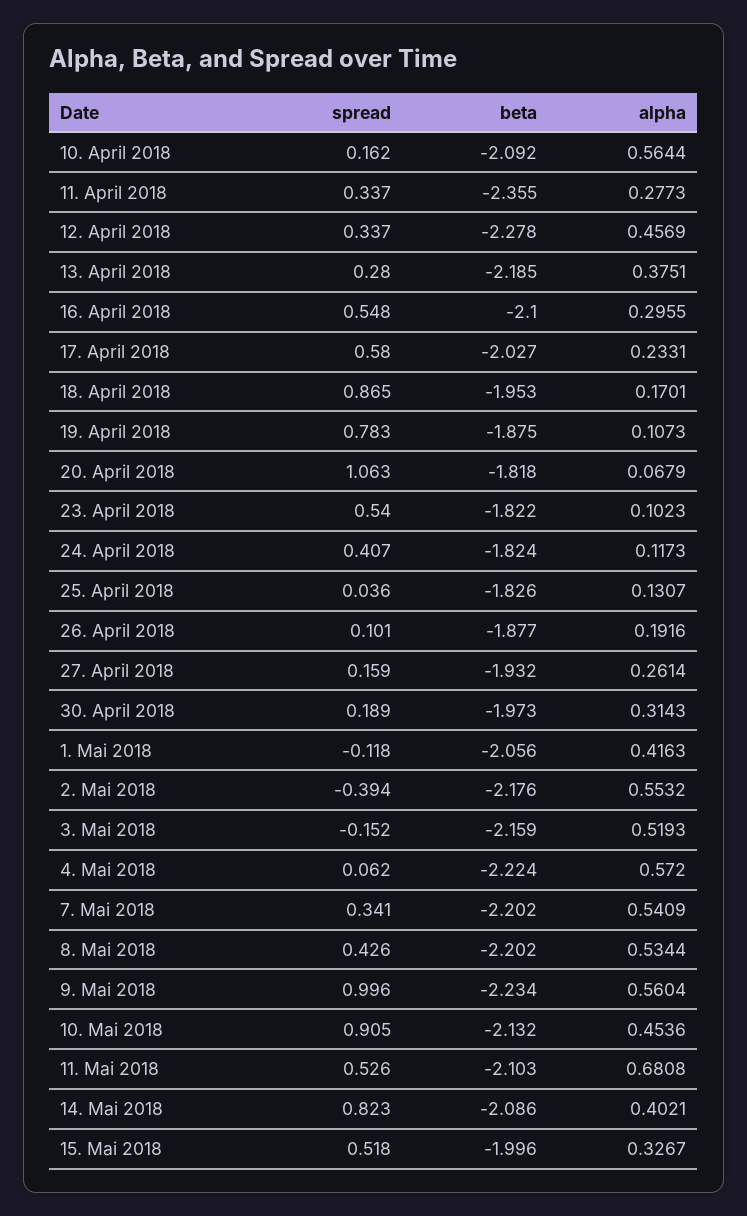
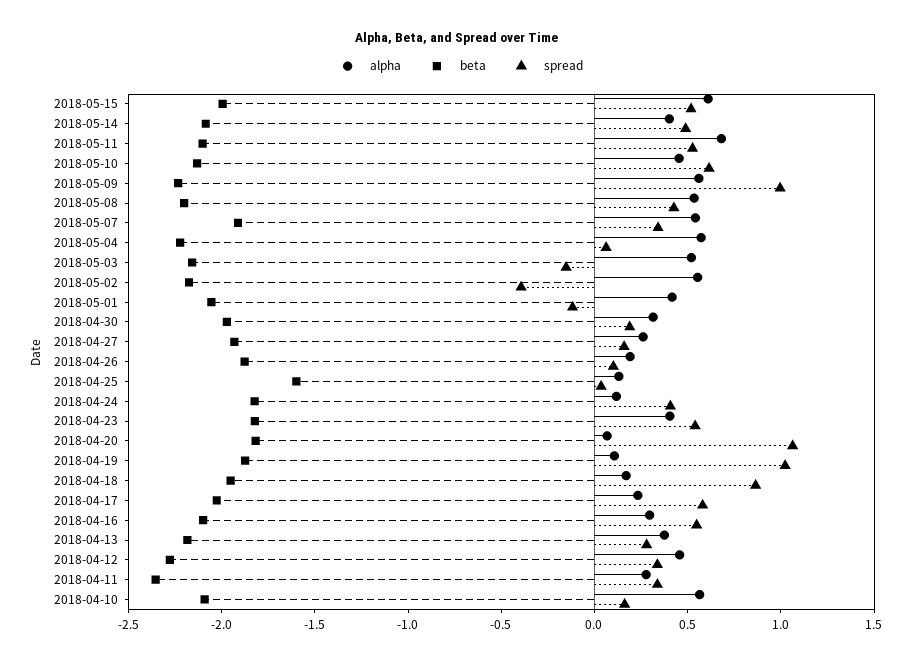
  {
    "spread": {
      "10. April 2018": 0.162,
      "11. April 2018": 0.337,
      "12. April 2018": 0.337,
      "13. April 2018": 0.28,
      "16. April 2018": 0.548,
      "17. April 2018": 0.58,
      "18. April 2018": 0.865,
-     "19. April 2018": 0.783,
+     "19. April 2018": 1,
      "20. April 2018": 1.063,
      "23. April 2018": 0.54,
      "24. April 2018": 0.407,
      "25. April 2018": 0.036,
      "26. April 2018": 0.101,
      "27. April 2018": 0.159,
      "30. April 2018": 0.189,
      "1. Mai 2018": -0.118,
      "2. Mai 2018": -0.394,
      "3. Mai 2018": -0.152,
      "4. Mai 2018": 0.062,
      "7. Mai 2018": 0.341,
      "8. Mai 2018": 0.426,
      "9. Mai 2018": 0.996,
-     "10. Mai 2018": 0.905,
+     "10. Mai 2018": 0.6,
      "11. Mai 2018": 0.526,
-     "14. Mai 2018": 0.823,
+     "14. Mai 2018": 0.5,
      "15. Mai 2018": 0.518
    },
    "beta": {
      "10. April 2018": -2.092,
      "11. April 2018": -2.355,
      "12. April 2018": -2.278,
      "13. April 2018": -2.185,
      "16. April 2018": -2.1,
      "17. April 2018": -2.027,
      "18. April 2018": -1.953,
      "19. April 2018": -1.875,
      "20. April 2018": -1.818,
      "23. April 2018": -1.822,
      "24. April 2018": -1.824,
-     "25. April 2018": -1.826,
+     "25. April 2018": -1.6,
      "26. April 2018": -1.877,
      "27. April 2018": -1.932,
      "30. April 2018": -1.973,
      "1. Mai 2018": -2.056,
      "2. Mai 2018": -2.176,
      "3. Mai 2018": -2.159,
      "4. Mai 2018": -2.224,
-     "7. Mai 2018": -2.202,
+     "7. Mai 2018": -1.9,
      "8. Mai 2018": -2.202,
      "9. Mai 2018": -2.234,
      "10. Mai 2018": -2.132,
      "11. Mai 2018": -2.103,
      "14. Mai 2018": -2.086,
      "15. Mai 2018": -1.996
    },
    "alpha": {
      "10. April 2018": 0.5644,
      "11. April 2018": 0.2773,
      "12. April 2018": 0.4569,
      "13. April 2018": 0.3751,
      "16. April 2018": 0.2955,
      "17. April 2018": 0.2331,
      "18. April 2018": 0.1701,
      "19. April 2018": 0.1073,
      "20. April 2018": 0.0679,
-     "23. April 2018": 0.1023,
+     "23. April 2018": 0.4,
      "24. April 2018": 0.1173,
      "25. April 2018": 0.1307,
      "26. April 2018": 0.1916,
      "27. April 2018": 0.2614,
      "30. April 2018": 0.3143,
      "1. Mai 2018": 0.4163,
      "2. Mai 2018": 0.5532,
      "3. Mai 2018": 0.5193,
      "4. Mai 2018": 0.572,
      "7. Mai 2018": 0.5409,
      "8. Mai 2018": 0.5344,
      "9. Mai 2018": 0.5604,
      "10. Mai 2018": 0.4536,
      "11. Mai 2018": 0.6808,
      "14. Mai 2018": 0.4021,
-     "15. Mai 2018": 0.3267
+     "15. Mai 2018": 0.6
    }
  }

